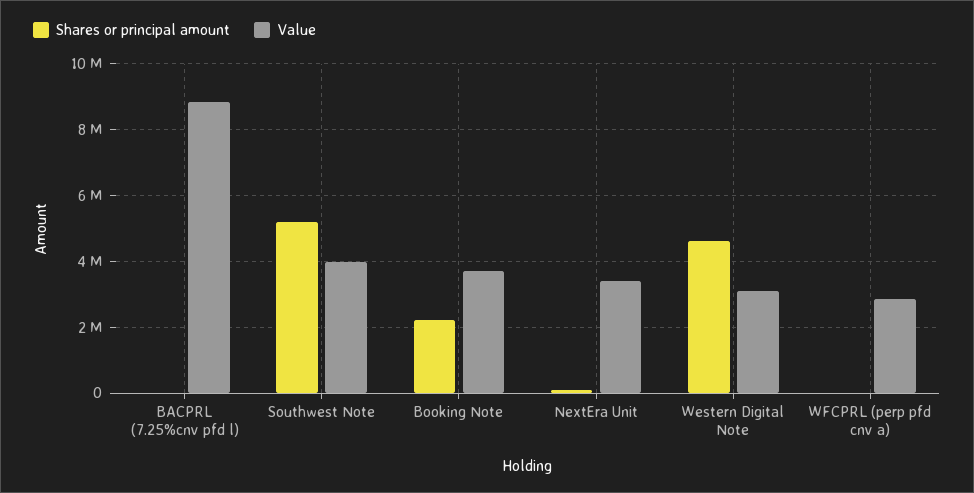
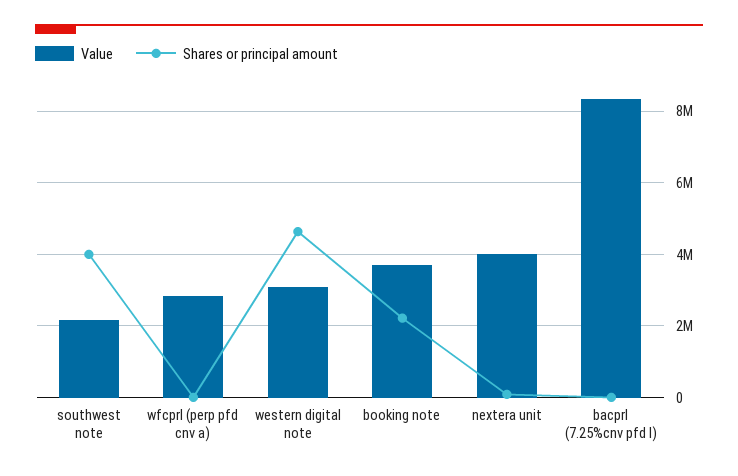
  {
    "Shares or principal amount": {
      "BACPRL (7.25%cnv pfd l)": 0,
-     "Southwest Note": 5200000,
+     "Southwest Note": 4000000,
      "Booking Note": 2200000,
      "NextEra Unit": 0,
      "Western Digital Note": 4600000,
      "WFCPRL (perp pfd cnv a)": 0
    },
    "Value": {
-     "BACPRL (7.25%cnv pfd l)": 8800000,
+     "BACPRL (7.25%cnv pfd l)": 8400000,
-     "Southwest Note": 4000000,
+     "Southwest Note": 2200000,
      "Booking Note": 3600000,
-     "NextEra Unit": 3400000,
+     "NextEra Unit": 4000000,
      "Western Digital Note": 3000000,
      "WFCPRL (perp pfd cnv a)": 2800000
    }
  }

